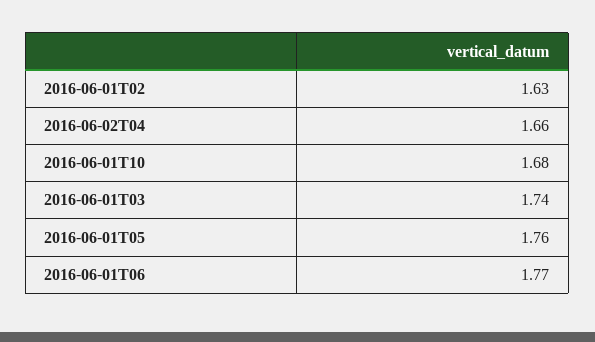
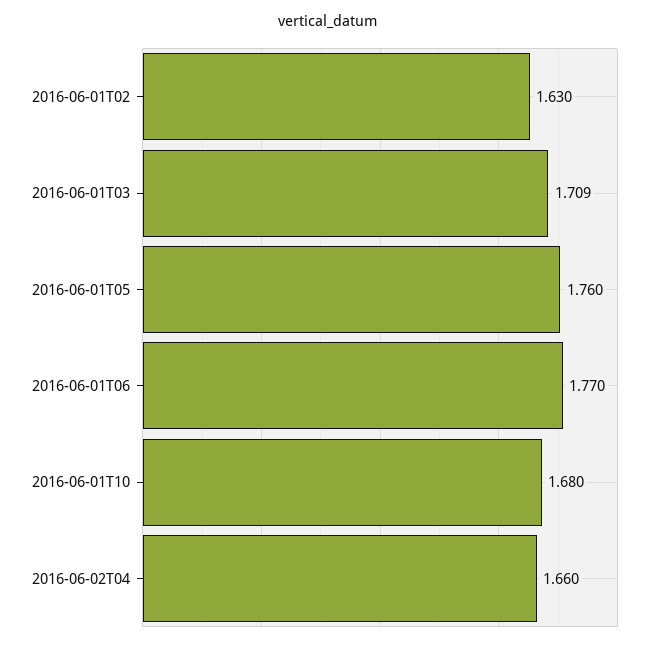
  {
    "2016-06-01T02": 1.63,
    "2016-06-02T04": 1.66,
    "2016-06-01T10": 1.68,
-   "2016-06-01T03": 1.74,
+   "2016-06-01T03": 1.709,
    "2016-06-01T05": 1.76,
    "2016-06-01T06": 1.77
  }

